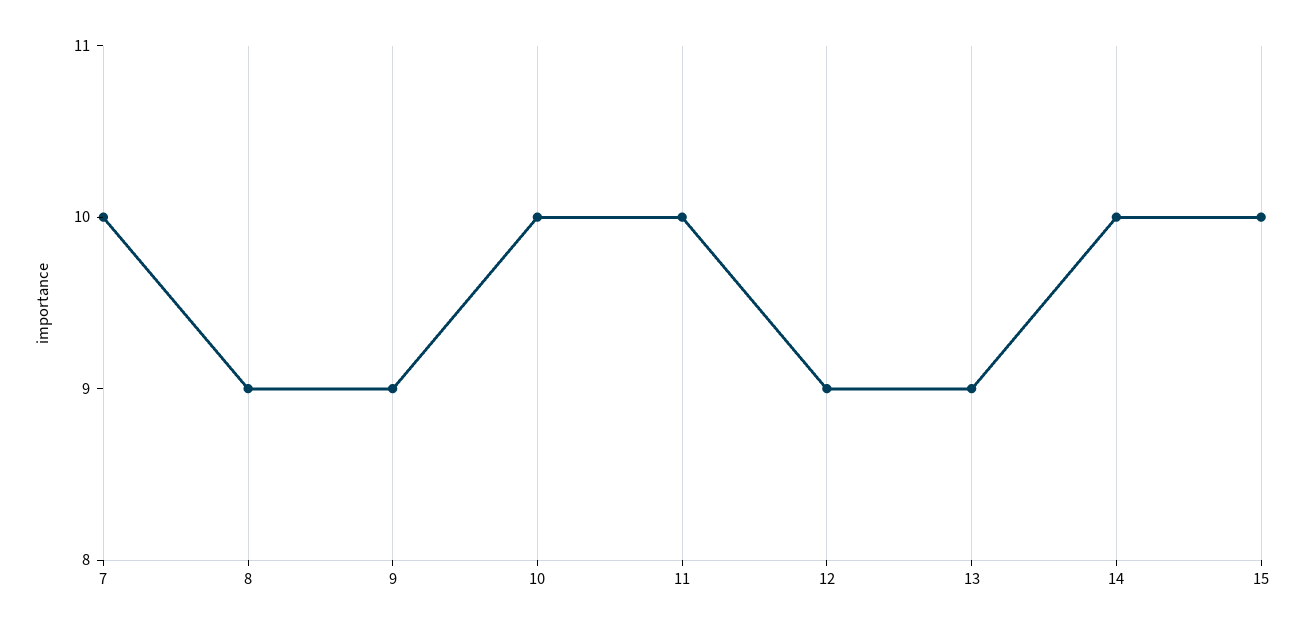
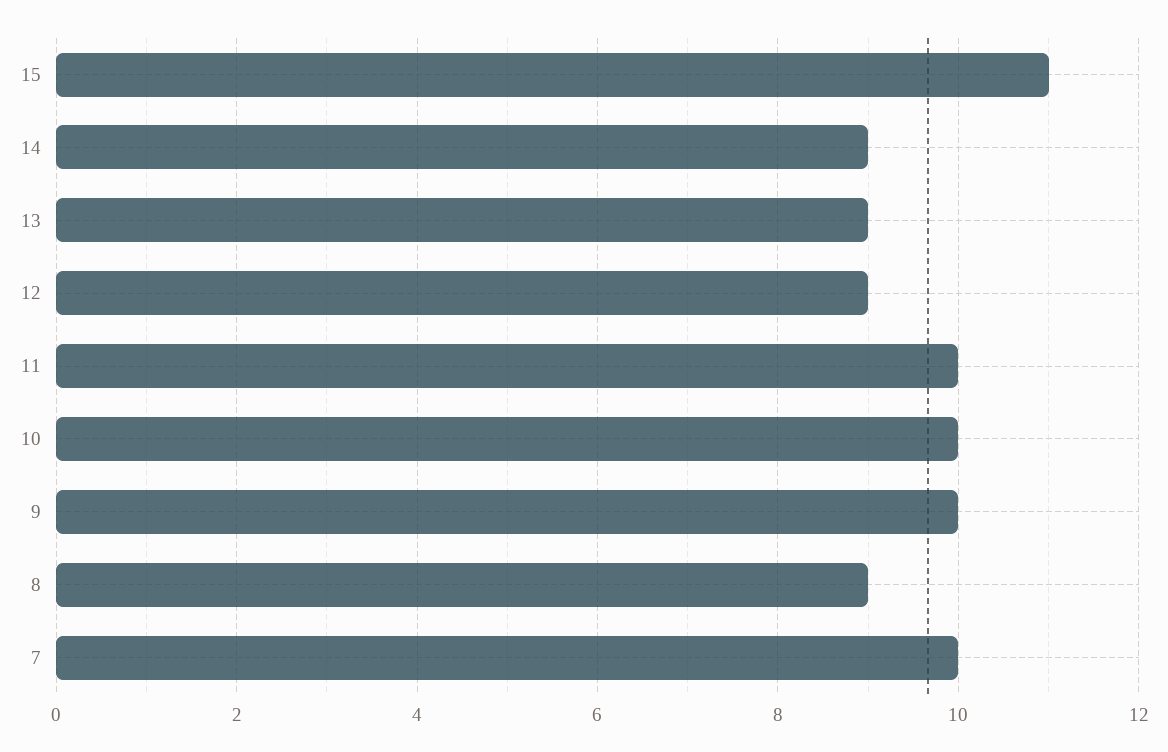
  {
    "7": 10,
    "8": 9,
-   "9": 9,
+   "9": 10,
    "10": 10,
    "11": 10,
    "12": 9,
    "13": 9,
-   "14": 10,
+   "14": 9,
-   "15": 10
+   "15": 11
  }

